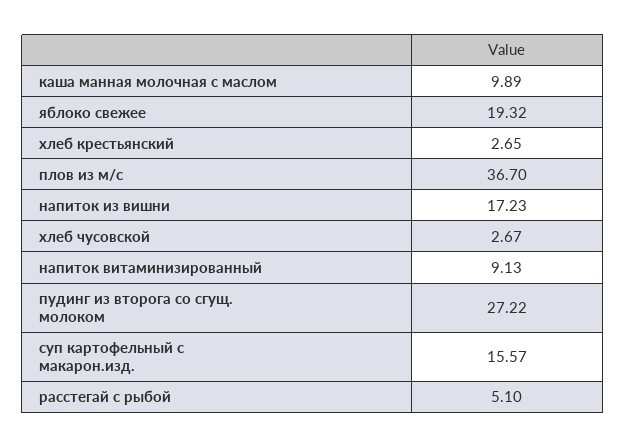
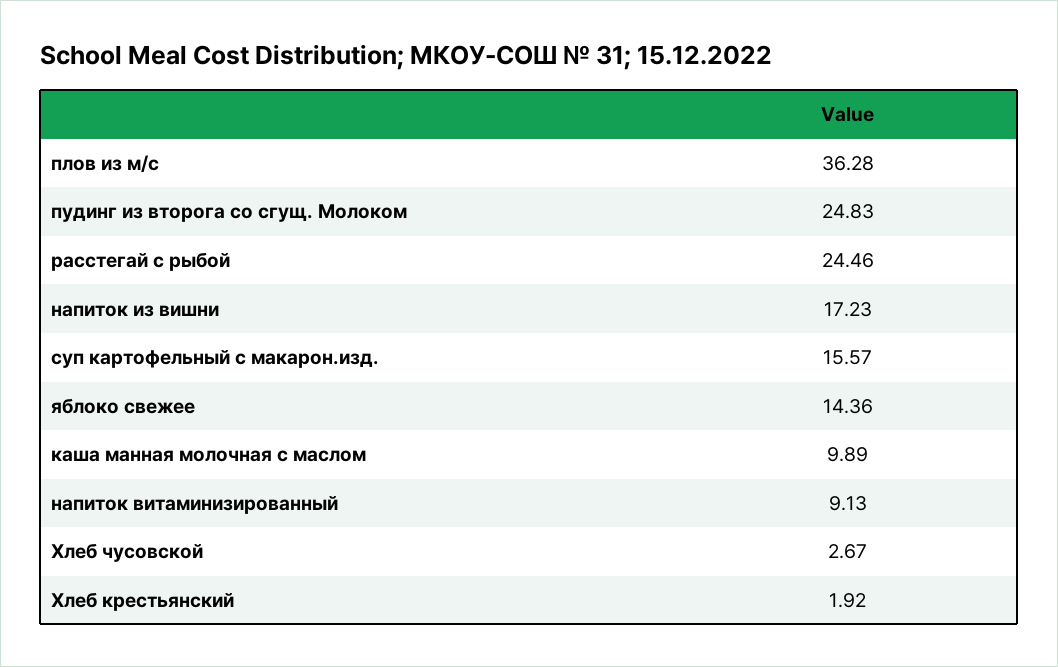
  {
    "каша манная молочная с маслом": 9.89,
-   "яблоко свежее": 19.32,
+   "яблоко свежее": 14.36,
-   "хлеб крестьянский": 2.65,
+   "хлеб крестьянский": 1.92,
-   "плов из м/с": 36.7,
+   "плов из м/с": 36.28,
    "напиток из вишни": 17.23,
    "хлеб чусовской": 2.67,
    "напиток витаминизированный": 9.13,
-   "пудинг из второга со сгущ. молоком": 27.22,
+   "пудинг из второга со сгущ. молоком": 24.83,
    "суп картофельный с макарон.изд.": 15.57,
-   "расстегай с рыбой": 5.1
+   "расстегай с рыбой": 24.46
  }

